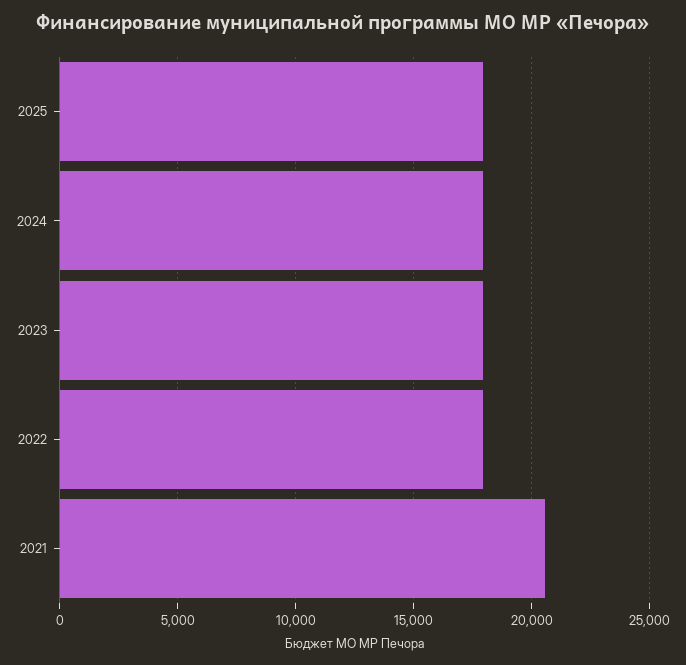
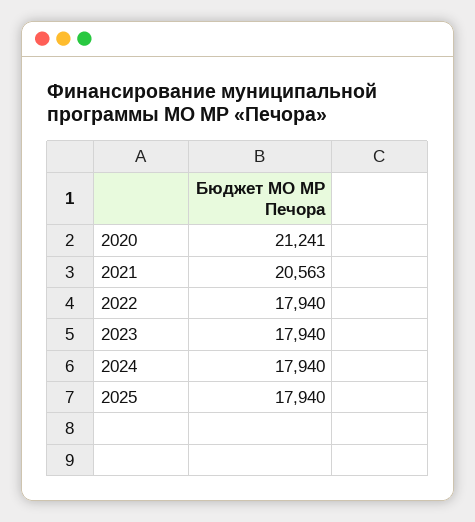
  {
    "2025": 17940,
    "2024": 17940,
    "2023": 17940,
    "2022": 17940,
-   "2021": 20563
+   "2021": 20563,
+   "2020": 21241
  }

